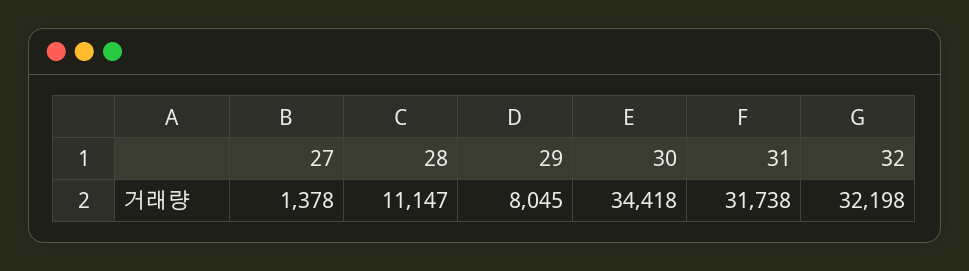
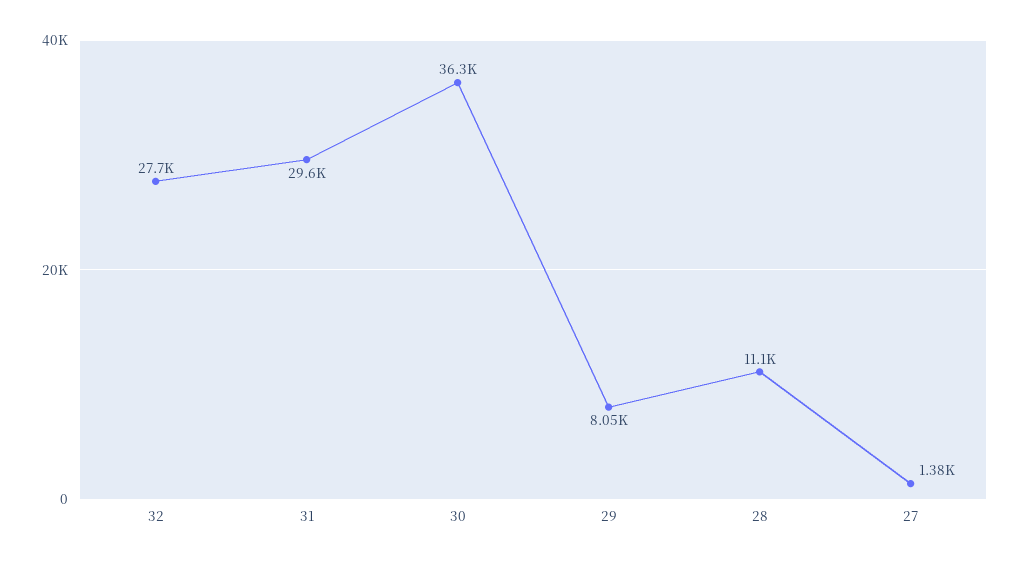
  {
    "27": 1378,
    "28": 11147,
    "29": 8045,
-   "30": 34418,
+   "30": 36300,
-   "31": 31738,
+   "31": 29600,
-   "32": 32198
+   "32": 27700
  }

